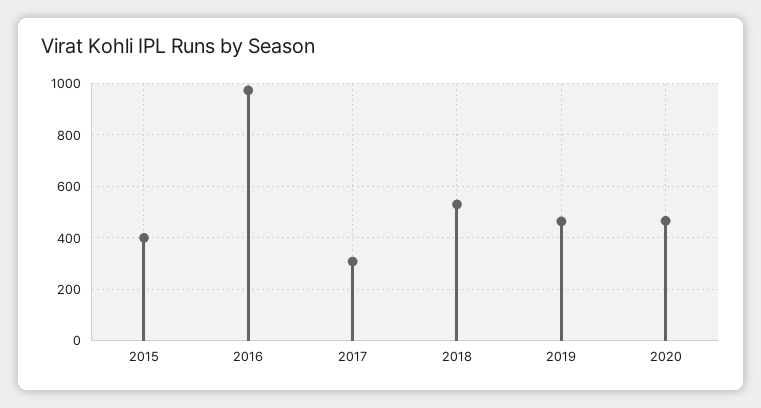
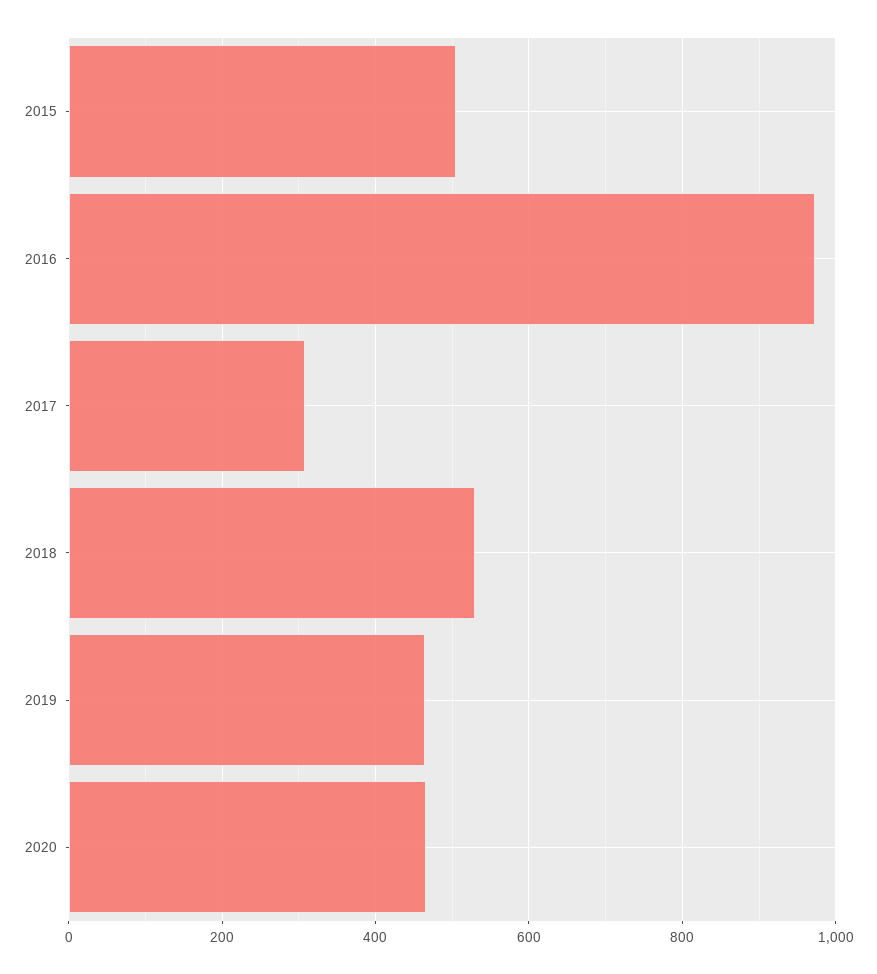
  {
-   "2015": 400,
+   "2015": 500,
    "2016": 980,
    "2017": 300,
    "2018": 540,
    "2019": 460,
    "2020": 460
  }

